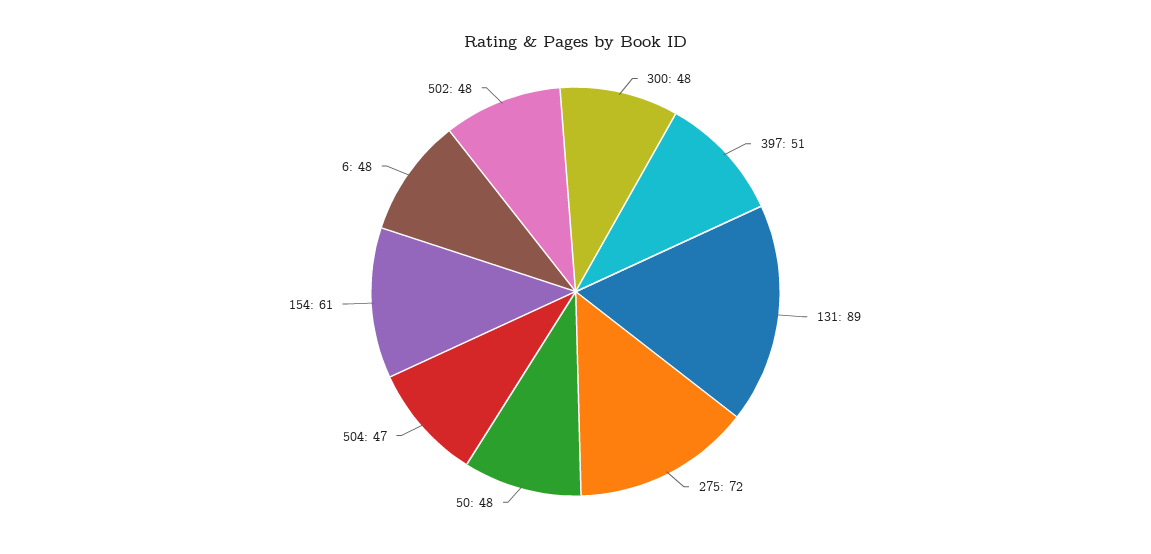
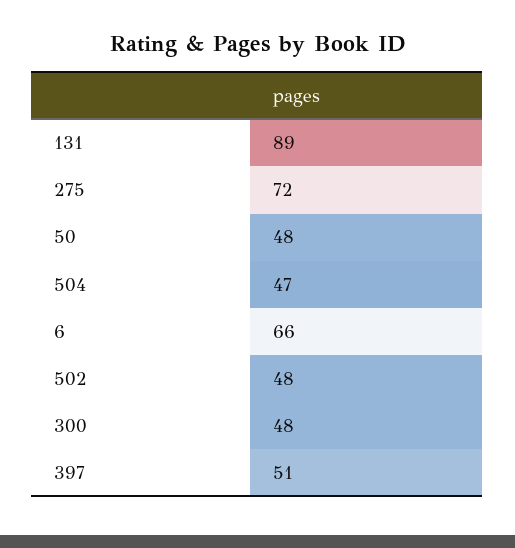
  {
    "300": 48,
    "397": 51,
    "131": 89,
    "275": 72,
    "50": 48,
    "504": 47,
-   "154": 61,
-   "6": 48,
+   "6": 66,
    "502": 48
  }

